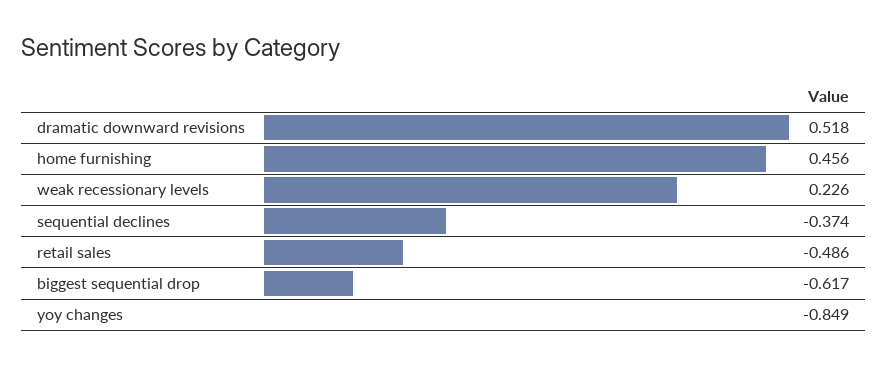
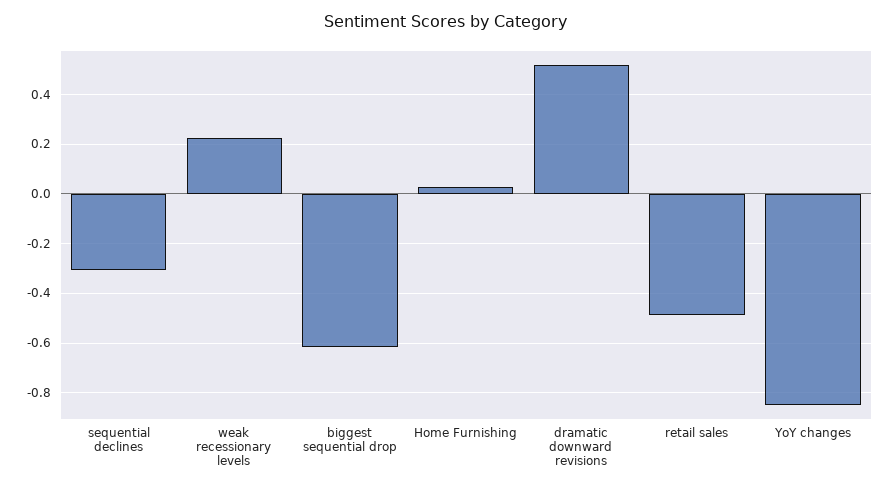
  {
    "dramatic downward revisions": 0.518,
-   "home furnishing": 0.456,
+   "home furnishing": 0.025,
    "weak recessionary levels": 0.226,
-   "sequential declines": -0.374,
+   "sequential declines": -0.3,
    "retail sales": -0.486,
    "biggest sequential drop": -0.617,
    "yoy changes": -0.849
  }

